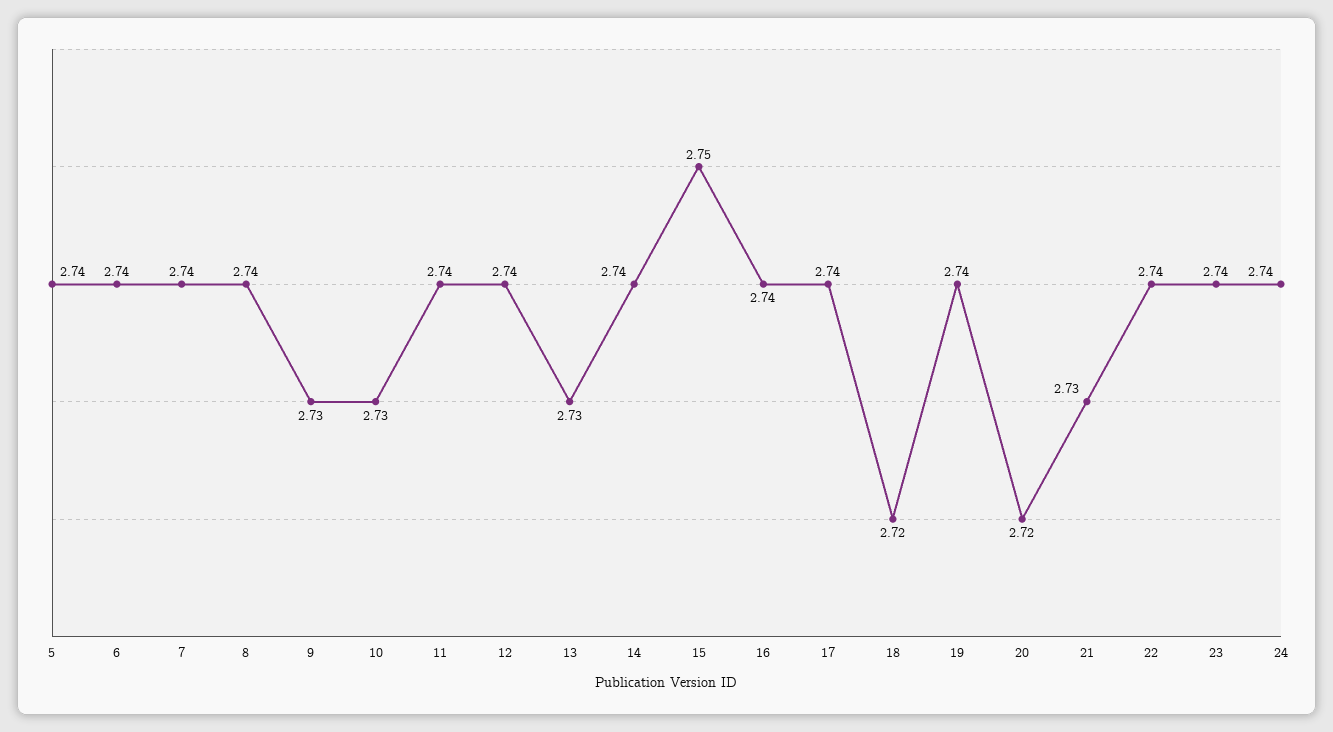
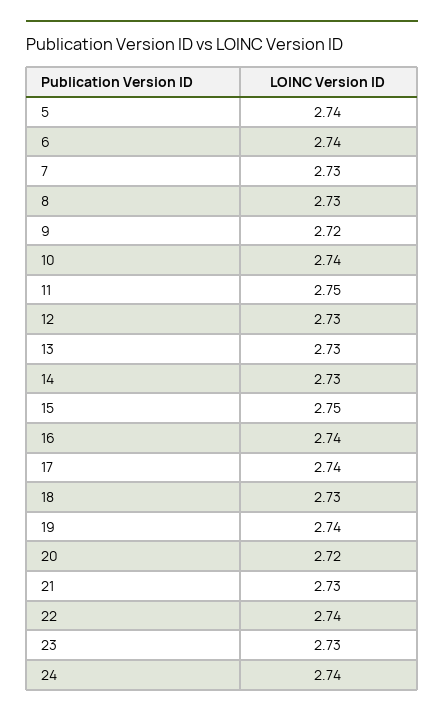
  {
    "5": 2.74,
    "6": 2.74,
-   "7": 2.74,
+   "7": 2.73,
-   "8": 2.74,
+   "8": 2.73,
-   "9": 2.73,
+   "9": 2.72,
-   "10": 2.73,
+   "10": 2.74,
-   "11": 2.74,
+   "11": 2.75,
-   "12": 2.74,
+   "12": 2.73,
    "13": 2.73,
-   "14": 2.74,
+   "14": 2.73,
    "15": 2.75,
    "16": 2.74,
    "17": 2.74,
-   "18": 2.72,
+   "18": 2.73,
    "19": 2.74,
    "20": 2.72,
    "21": 2.73,
    "22": 2.74,
-   "23": 2.74,
+   "23": 2.73,
    "24": 2.74
  }

